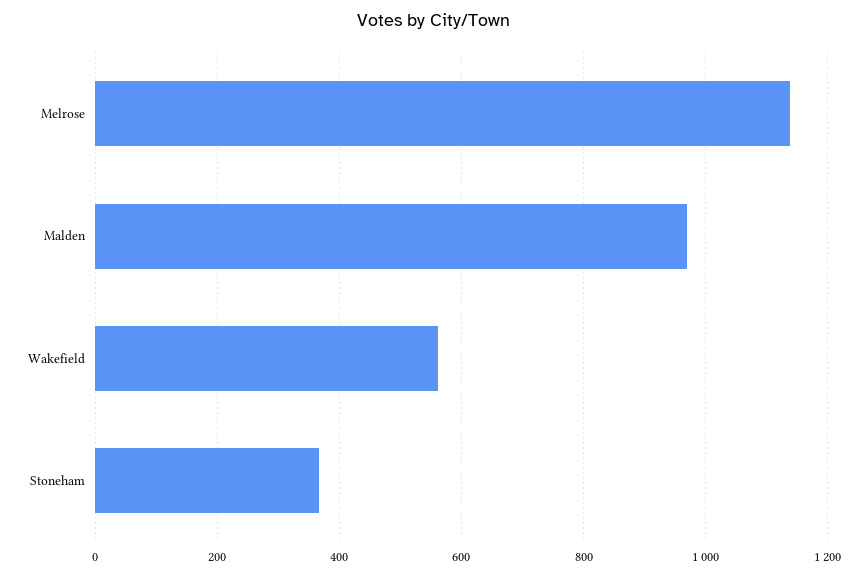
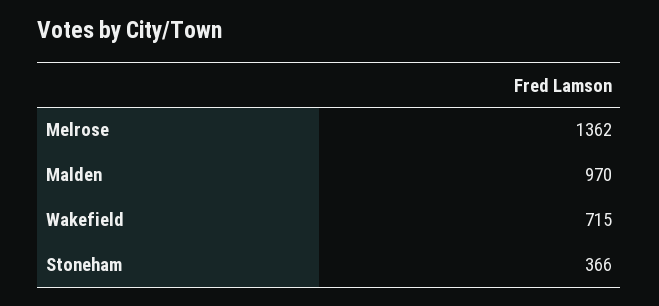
  {
-   "Melrose": 1140,
+   "Melrose": 1362,
    "Malden": 970,
-   "Wakefield": 560,
+   "Wakefield": 715,
    "Stoneham": 366
  }

